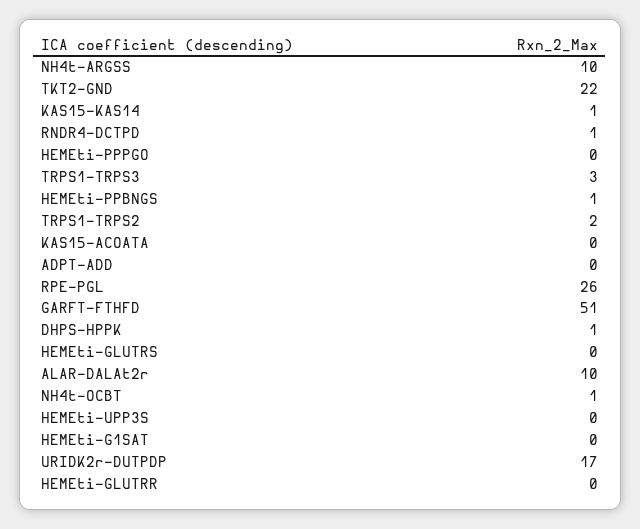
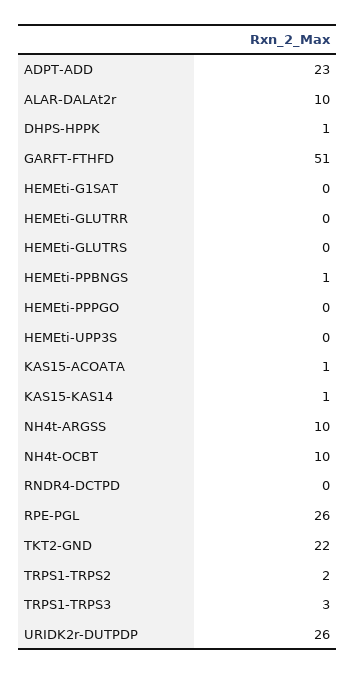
  {
    "NH4t-ARGSS": 10,
    "TKT2-GND": 22,
    "KAS15-KAS14": 1,
-   "RNDR4-DCTPD": 1,
+   "RNDR4-DCTPD": 0,
    "HEMEti-PPPGO": 0,
    "TRPS1-TRPS3": 3,
    "HEMEti-PPBNGS": 1,
    "TRPS1-TRPS2": 2,
-   "KAS15-ACOATA": 0,
+   "KAS15-ACOATA": 1,
-   "ADPT-ADD": 0,
+   "ADPT-ADD": 23,
    "RPE-PGL": 26,
    "GARFT-FTHFD": 51,
    "DHPS-HPPK": 1,
    "HEMEti-GLUTRS": 0,
    "ALAR-DALAt2r": 10,
-   "NH4t-OCBT": 1,
+   "NH4t-OCBT": 10,
    "HEMEti-UPP3S": 0,
    "HEMEti-G1SAT": 0,
-   "URIDK2r-DUTPDP": 17,
+   "URIDK2r-DUTPDP": 26,
    "HEMEti-GLUTRR": 0
  }

